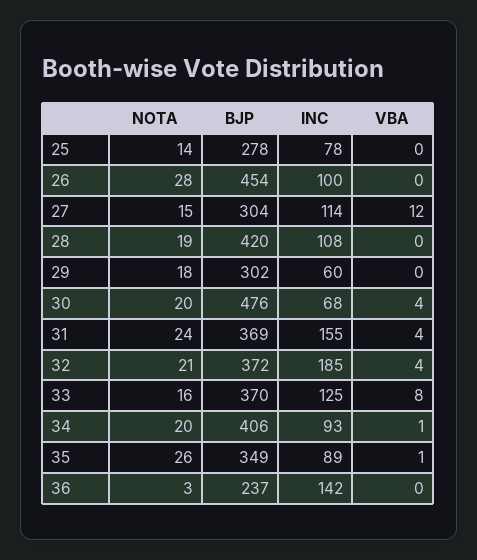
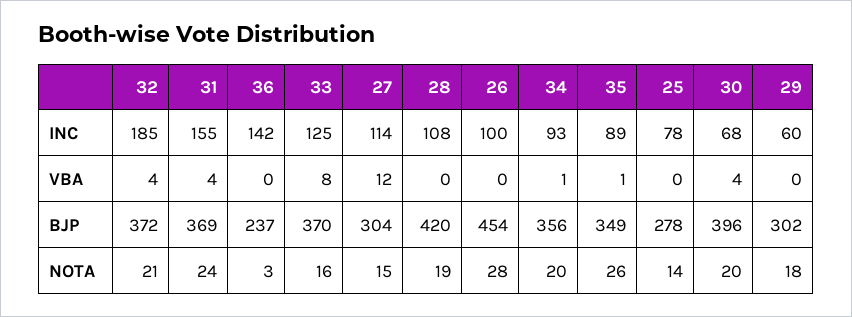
  {
    "NOTA": {
      "25": 14,
      "26": 28,
      "27": 15,
      "28": 19,
      "29": 18,
      "30": 20,
      "31": 24,
      "32": 21,
      "33": 16,
      "34": 20,
      "35": 26,
      "36": 3
    },
    "BJP": {
      "25": 278,
      "26": 454,
      "27": 304,
      "28": 420,
      "29": 302,
-     "30": 476,
+     "30": 396,
      "31": 369,
      "32": 372,
      "33": 370,
-     "34": 406,
+     "34": 356,
      "35": 349,
      "36": 237
    },
    "INC": {
      "25": 78,
      "26": 100,
      "27": 114,
      "28": 108,
      "29": 60,
      "30": 68,
      "31": 155,
      "32": 185,
      "33": 125,
      "34": 93,
      "35": 89,
      "36": 142
    },
    "VBA": {
      "25": 0,
      "26": 0,
      "27": 12,
      "28": 0,
      "29": 0,
      "30": 4,
      "31": 4,
      "32": 4,
      "33": 8,
      "34": 1,
      "35": 1,
      "36": 0
    }
  }

